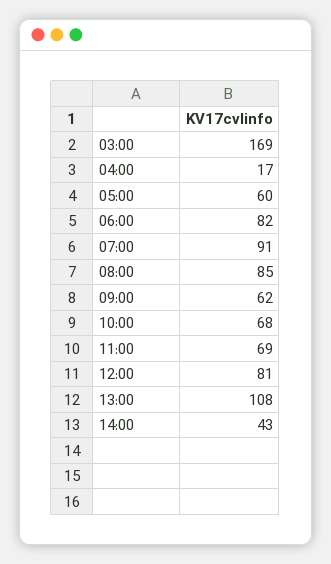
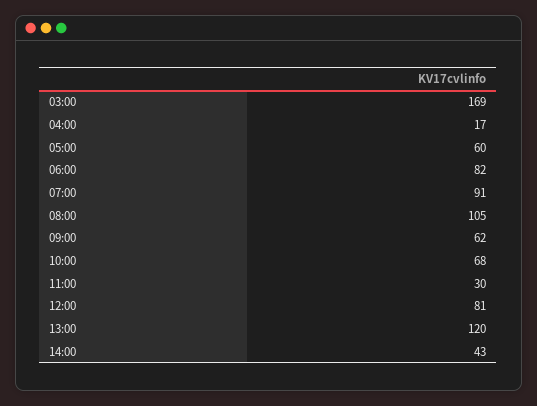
  {
    "03:00": 169,
    "04:00": 17,
    "05:00": 60,
    "06:00": 82,
    "07:00": 91,
-   "08:00": 85,
+   "08:00": 105,
    "09:00": 62,
    "10:00": 68,
-   "11:00": 69,
+   "11:00": 30,
    "12:00": 81,
-   "13:00": 108,
+   "13:00": 120,
    "14:00": 43
  }

